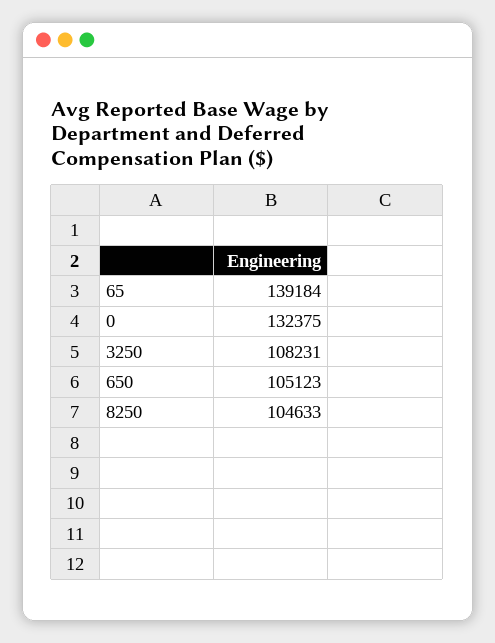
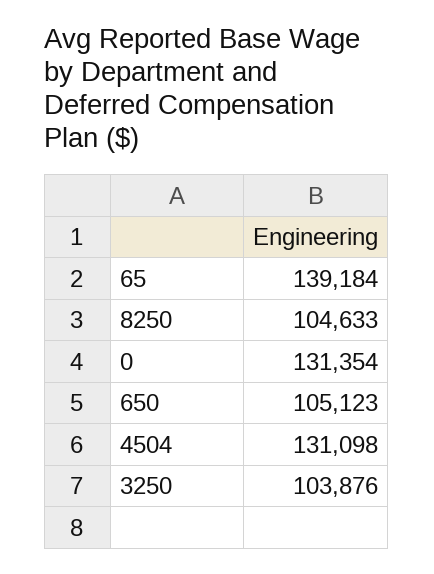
  {
    "65": 139184,
-   "0": 132375,
+   "0": 131354,
-   "3250": 108231,
+   "3250": 103876,
    "650": 105123,
-   "8250": 104633
+   "8250": 104633,
+   "4504": 131098
  }

